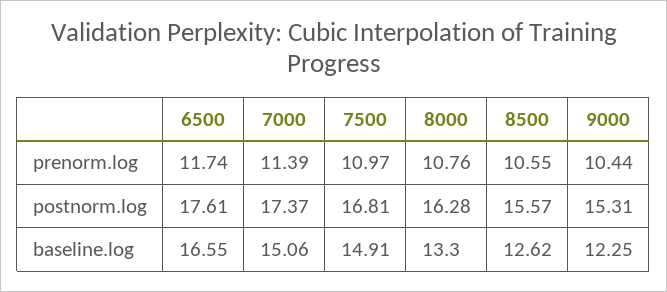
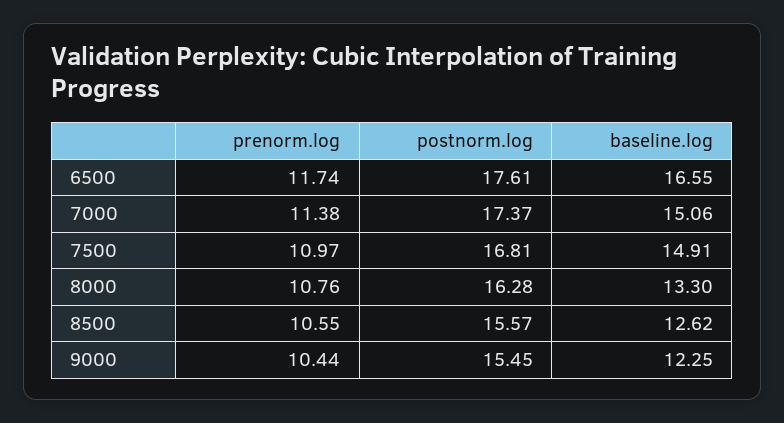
  {
    "6500": {
      "prenorm.log": 11.74,
      "postnorm.log": 17.61,
      "baseline.log": 16.55
    },
    "7000": {
-     "prenorm.log": 11.39,
+     "prenorm.log": 11.38,
      "postnorm.log": 17.37,
      "baseline.log": 15.06
    },
    "7500": {
      "prenorm.log": 10.97,
      "postnorm.log": 16.81,
      "baseline.log": 14.91
    },
    "8000": {
      "prenorm.log": 10.76,
      "postnorm.log": 16.28,
      "baseline.log": 13.3
    },
    "8500": {
      "prenorm.log": 10.55,
      "postnorm.log": 15.57,
      "baseline.log": 12.62
    },
    "9000": {
      "prenorm.log": 10.44,
-     "postnorm.log": 15.31,
+     "postnorm.log": 15.45,
      "baseline.log": 12.25
    }
  }

